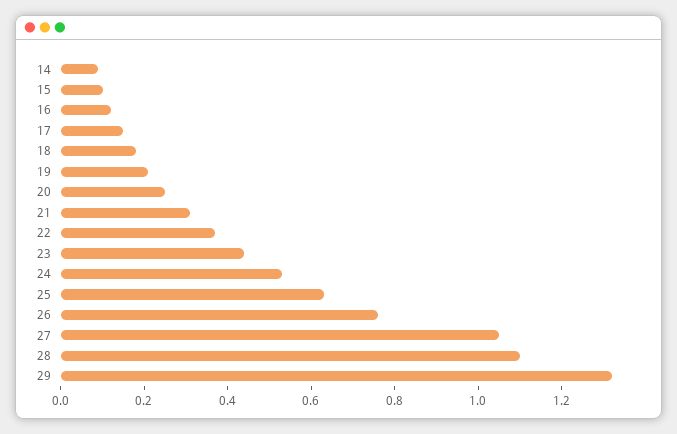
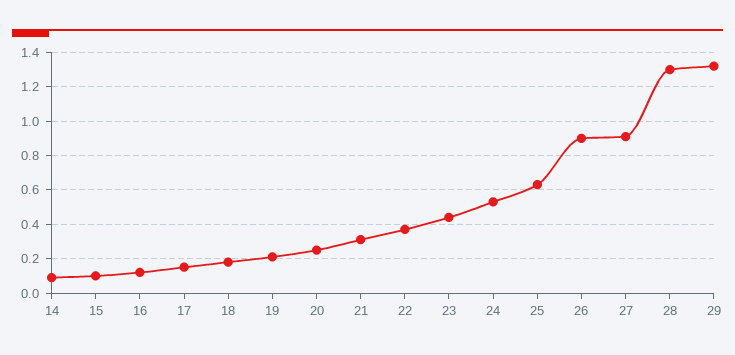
  {
    "14": 0.1,
    "15": 0.1,
    "16": 0.1,
    "17": 0.15,
    "18": 0.2,
    "19": 0.2,
    "20": 0.25,
    "21": 0.3,
    "22": 0.35,
    "23": 0.45,
    "24": 0.55,
    "25": 0.65,
-   "26": 0.75,
+   "26": 0.9,
-   "27": 1.05,
+   "27": 0.9,
-   "28": 1.1,
+   "28": 1.3,
    "29": 1.3
  }

